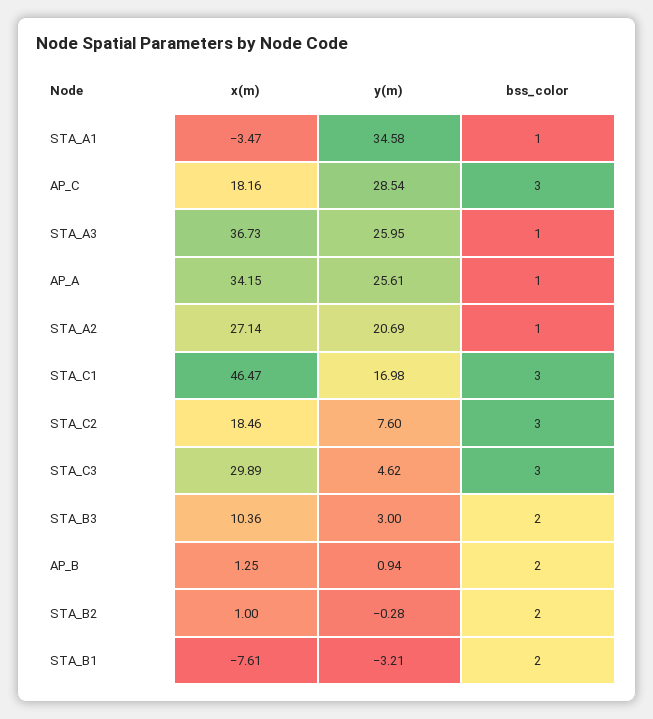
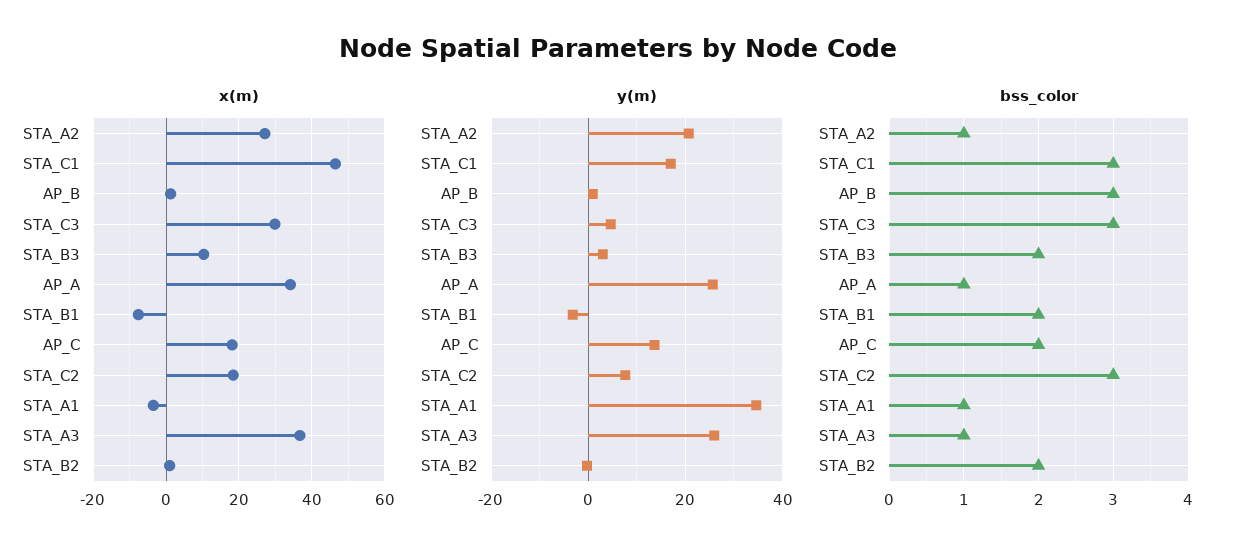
  {
    "x(m)": {
      "STA_A1": -3.47,
      "AP_C": 18.16,
      "STA_A3": 36.73,
      "AP_A": 34.15,
      "STA_A2": 27.14,
      "STA_C1": 46.47,
      "STA_C2": 18.46,
      "STA_C3": 29.89,
      "STA_B3": 10.36,
      "AP_B": 1.25,
      "STA_B2": 1,
      "STA_B1": -7.61
    },
    "y(m)": {
      "STA_A1": 34.58,
-     "AP_C": 28.54,
+     "AP_C": 14,
      "STA_A3": 25.95,
      "AP_A": 25.61,
      "STA_A2": 20.69,
      "STA_C1": 16.98,
      "STA_C2": 7.6,
      "STA_C3": 4.62,
      "STA_B3": 3,
      "AP_B": 0.94,
      "STA_B2": -0.28,
      "STA_B1": -3.21
    },
    "bss_color": {
      "STA_A1": 1,
-     "AP_C": 3,
+     "AP_C": 2,
      "STA_A3": 1,
      "AP_A": 1,
      "STA_A2": 1,
      "STA_C1": 3,
      "STA_C2": 3,
      "STA_C3": 3,
      "STA_B3": 2,
-     "AP_B": 2,
+     "AP_B": 3,
      "STA_B2": 2,
      "STA_B1": 2
    }
  }

